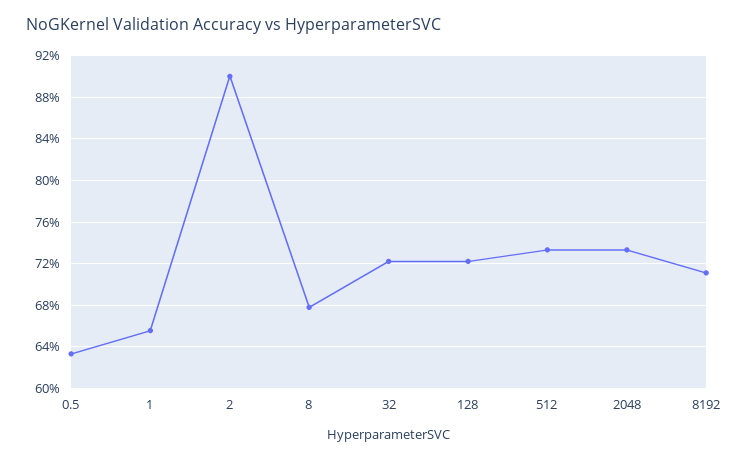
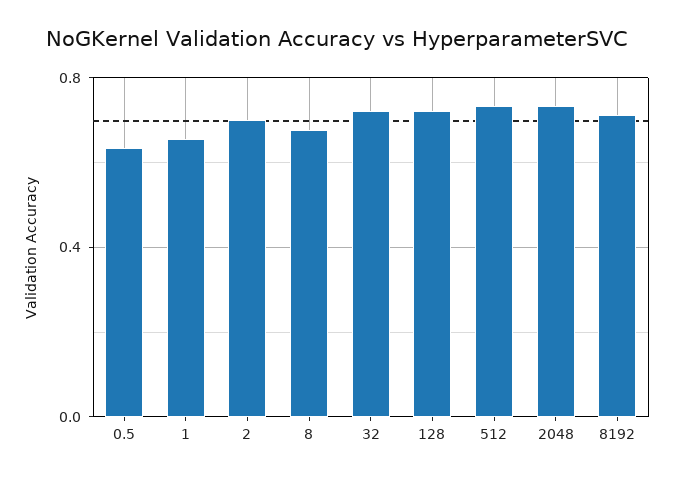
  {
    "0.5": 0.63,
    "1": 0.66,
-   "2": 0.9,
+   "2": 0.7,
    "8": 0.68,
    "32": 0.72,
    "128": 0.72,
    "512": 0.73,
    "2048": 0.73,
    "8192": 0.71
  }

